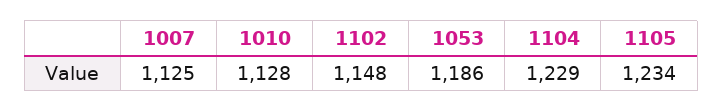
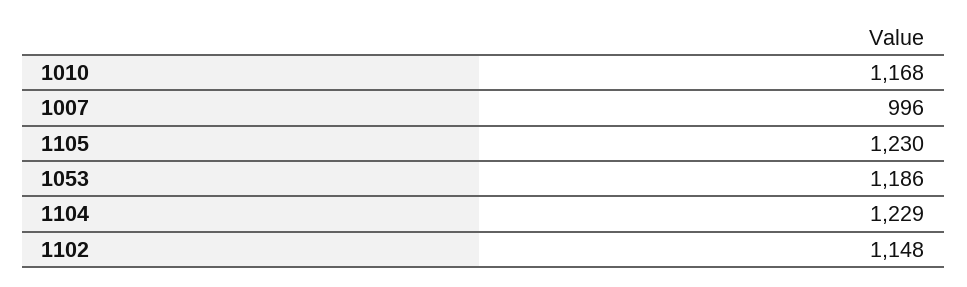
  {
-   "1007": 1125,
+   "1007": 996,
-   "1010": 1128,
+   "1010": 1168,
    "1102": 1148,
    "1053": 1186,
    "1104": 1229,
-   "1105": 1234
+   "1105": 1230
  }

